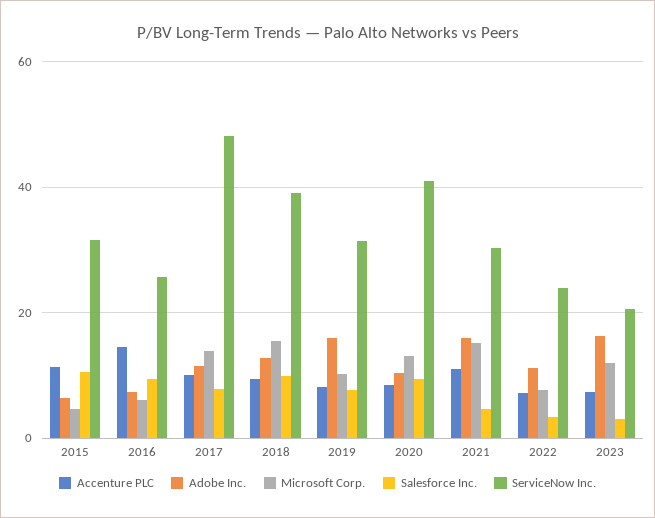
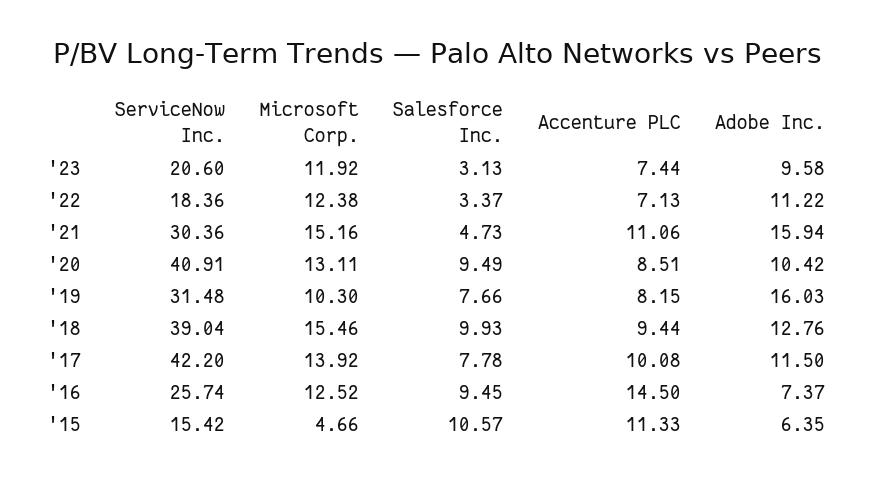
  {
    "Accenture PLC": {
      "2015": 11.33,
      "2016": 14.5,
      "2017": 10.08,
      "2018": 9.44,
      "2019": 8.15,
      "2020": 8.51,
      "2021": 11.06,
      "2022": 7.13,
      "2023": 7.44
    },
    "Adobe Inc.": {
      "2015": 6.35,
      "2016": 7.37,
      "2017": 11.5,
      "2018": 12.76,
      "2019": 16.03,
      "2020": 10.42,
      "2021": 15.94,
      "2022": 11.22,
-     "2023": 16
+     "2023": 9.58
    },
    "Microsoft Corp.": {
      "2015": 4.66,
-     "2016": 6,
+     "2016": 12.52,
      "2017": 13.92,
      "2018": 15.46,
      "2019": 10.3,
      "2020": 13.11,
      "2021": 15.16,
-     "2022": 8,
+     "2022": 12.38,
      "2023": 11.92
    },
    "Salesforce Inc.": {
      "2015": 10.57,
      "2016": 9.45,
      "2017": 7.78,
      "2018": 9.93,
      "2019": 7.66,
      "2020": 9.49,
      "2021": 4.73,
      "2022": 3.37,
      "2023": 3.13
    },
    "ServiceNow Inc.": {
-     "2015": 32,
+     "2015": 15.42,
      "2016": 25.74,
-     "2017": 48,
+     "2017": 42.2,
      "2018": 39.04,
      "2019": 31.48,
      "2020": 40.91,
      "2021": 30.36,
-     "2022": 24,
+     "2022": 18.36,
      "2023": 20.6
    }
  }

